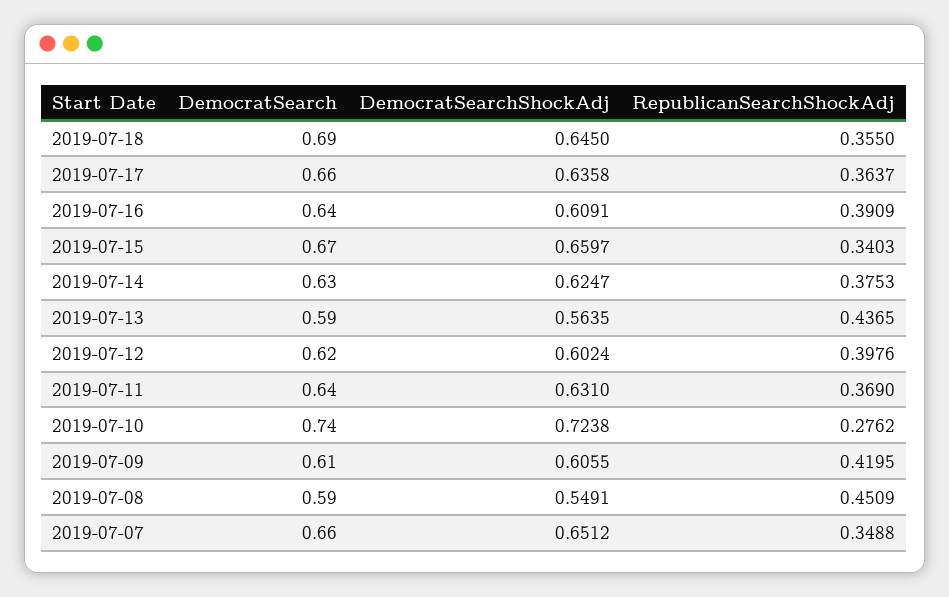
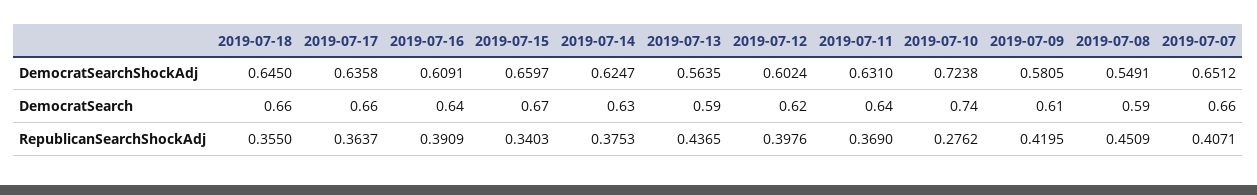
  {
    "DemocratSearch": {
-     "2019-07-18": 0.69,
+     "2019-07-18": 0.66,
      "2019-07-17": 0.66,
      "2019-07-16": 0.64,
      "2019-07-15": 0.67,
      "2019-07-14": 0.63,
      "2019-07-13": 0.59,
      "2019-07-12": 0.62,
      "2019-07-11": 0.64,
      "2019-07-10": 0.74,
      "2019-07-09": 0.61,
      "2019-07-08": 0.59,
      "2019-07-07": 0.66
    },
    "DemocratSearchShockAdj": {
      "2019-07-18": 0.645,
      "2019-07-17": 0.6358,
      "2019-07-16": 0.6091,
      "2019-07-15": 0.6597,
      "2019-07-14": 0.6247,
      "2019-07-13": 0.5635,
      "2019-07-12": 0.6024,
      "2019-07-11": 0.631,
      "2019-07-10": 0.7238,
-     "2019-07-09": 0.6055,
+     "2019-07-09": 0.5805,
      "2019-07-08": 0.5491,
      "2019-07-07": 0.6512
    },
    "RepublicanSearchShockAdj": {
      "2019-07-18": 0.355,
      "2019-07-17": 0.3637,
      "2019-07-16": 0.3909,
      "2019-07-15": 0.3403,
      "2019-07-14": 0.3753,
      "2019-07-13": 0.4365,
      "2019-07-12": 0.3976,
      "2019-07-11": 0.369,
      "2019-07-10": 0.2762,
      "2019-07-09": 0.4195,
      "2019-07-08": 0.4509,
-     "2019-07-07": 0.3488
+     "2019-07-07": 0.4071
    }
  }

